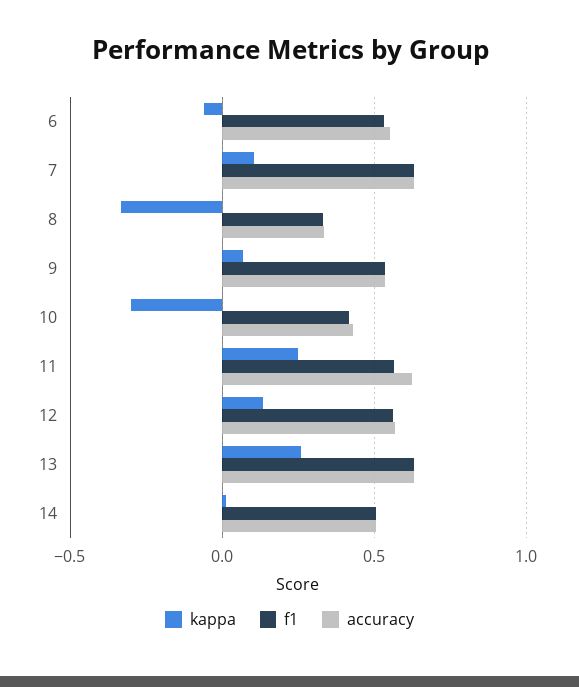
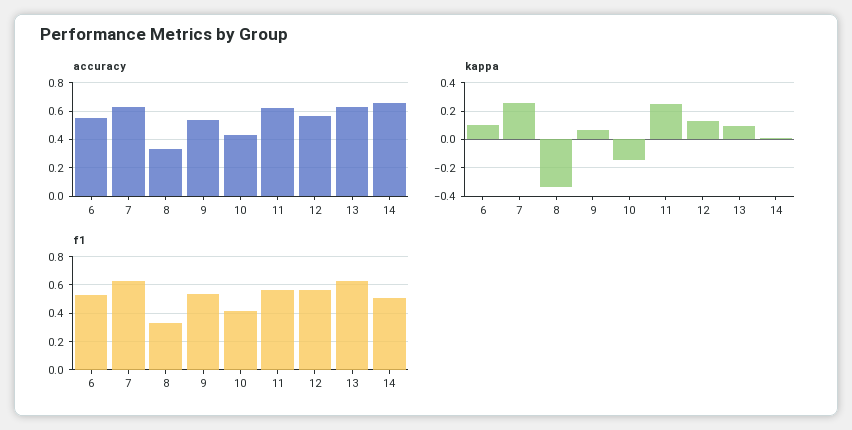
  {
    "kappa": {
-     "6": -0.05,
+     "6": 0.1,
-     "7": 0.1,
+     "7": 0.25,
      "8": -0.35,
      "9": 0.05,
-     "10": -0.3,
+     "10": -0.15,
      "11": 0.25,
      "12": 0.15,
-     "13": 0.25,
+     "13": 0.1,
      "14": 0
    },
    "f1": {
      "6": 0.55,
      "7": 0.65,
      "8": 0.35,
      "9": 0.55,
      "10": 0.4,
      "11": 0.55,
      "12": 0.55,
      "13": 0.65,
      "14": 0.5
    },
    "accuracy": {
      "6": 0.55,
      "7": 0.65,
      "8": 0.35,
      "9": 0.55,
      "10": 0.45,
      "11": 0.65,
      "12": 0.55,
      "13": 0.65,
-     "14": 0.5
+     "14": 0.65
    }
  }

